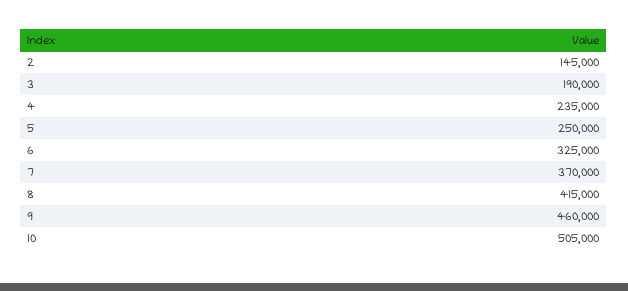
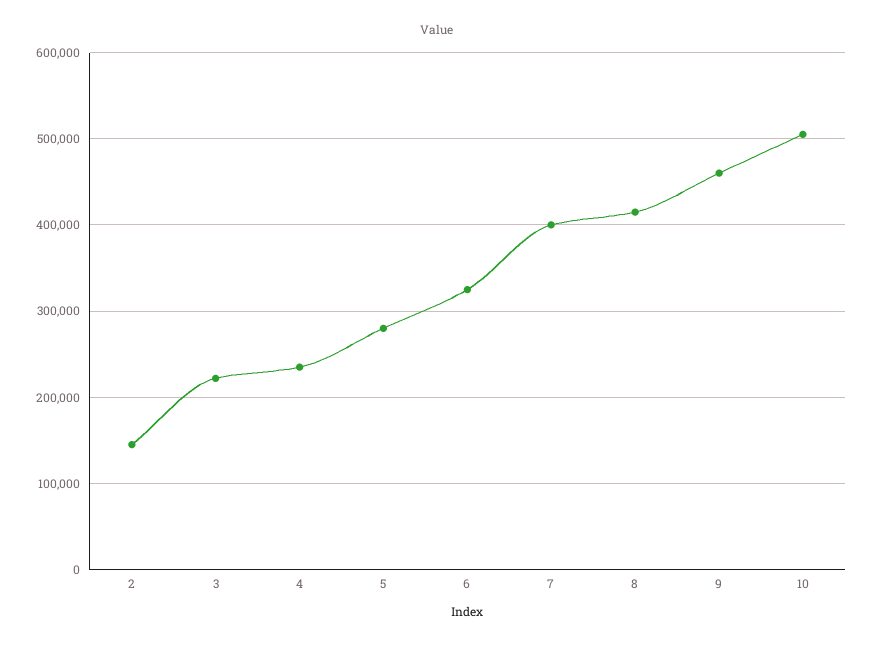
  {
    "2": 145000,
-   "3": 190000,
+   "3": 220000,
    "4": 235000,
-   "5": 250000,
+   "5": 280000,
    "6": 325000,
-   "7": 370000,
+   "7": 400000,
    "8": 415000,
    "9": 460000,
    "10": 505000
  }

